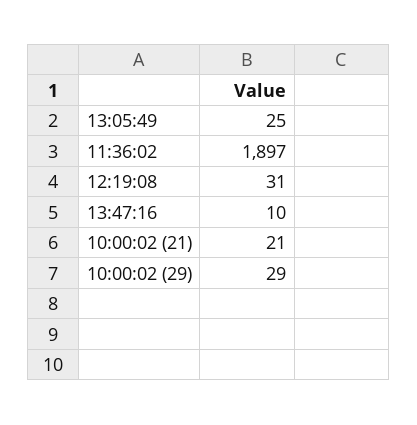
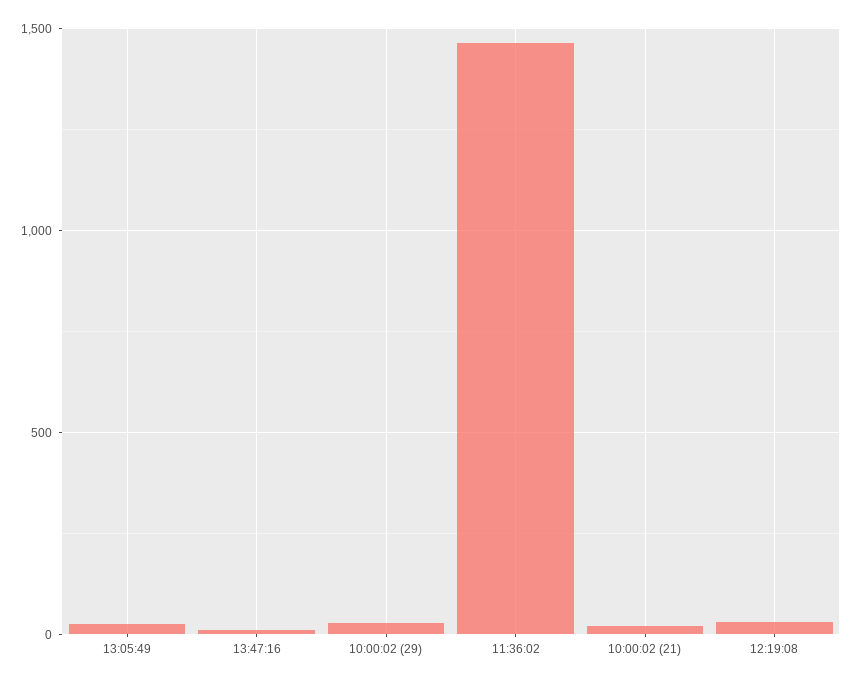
  {
    "13:05:49": 25,
-   "11:36:02": 1897,
+   "11:36:02": 1450,
    "12:19:08": 31,
    "13:47:16": 10,
    "10:00:02 (21)": 21,
    "10:00:02 (29)": 29
  }

